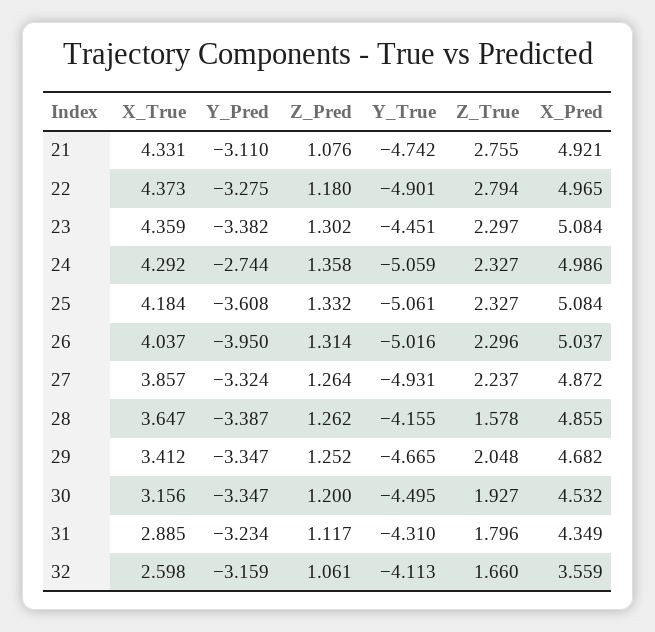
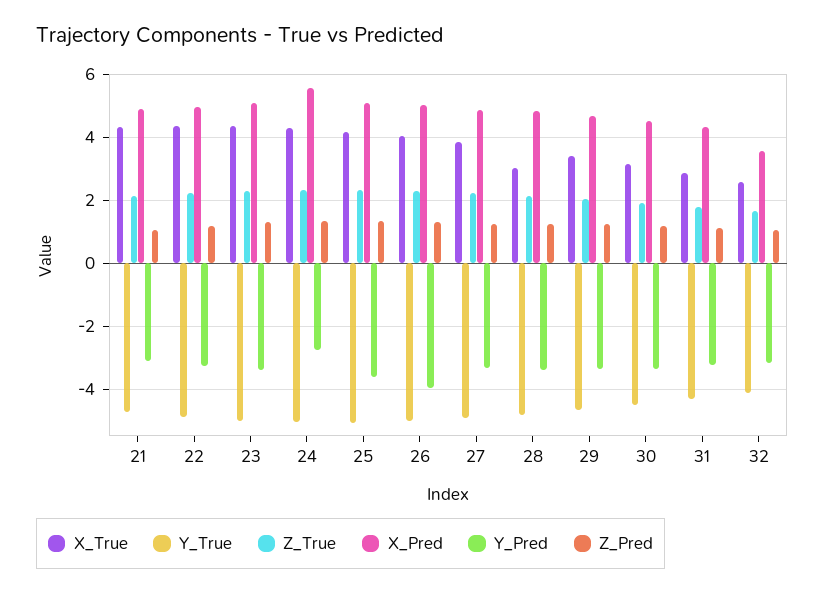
  {
    "X_True": {
      "21": 4.331,
      "22": 4.373,
      "23": 4.359,
      "24": 4.292,
      "25": 4.184,
      "26": 4.037,
      "27": 3.857,
-     "28": 3.647,
+     "28": 3,
      "29": 3.412,
      "30": 3.156,
      "31": 2.885,
      "32": 2.598
    },
    "Y_Pred": {
      "21": -3.11,
      "22": -3.275,
      "23": -3.382,
      "24": -2.744,
      "25": -3.608,
      "26": -3.95,
      "27": -3.324,
      "28": -3.387,
      "29": -3.347,
      "30": -3.347,
      "31": -3.234,
      "32": -3.159
    },
    "Z_Pred": {
      "21": 1.076,
      "22": 1.18,
      "23": 1.302,
      "24": 1.358,
      "25": 1.332,
      "26": 1.314,
      "27": 1.264,
      "28": 1.262,
      "29": 1.252,
      "30": 1.2,
      "31": 1.117,
      "32": 1.061
    },
    "Y_True": {
      "21": -4.742,
      "22": -4.901,
-     "23": -4.451,
+     "23": -5,
      "24": -5.059,
      "25": -5.061,
      "26": -5.016,
      "27": -4.931,
-     "28": -4.155,
+     "28": -4.8,
      "29": -4.665,
      "30": -4.495,
      "31": -4.31,
      "32": -4.113
    },
    "Z_True": {
-     "21": 2.755,
+     "21": 2.2,
-     "22": 2.794,
+     "22": 2.2,
      "23": 2.297,
      "24": 2.327,
      "25": 2.327,
      "26": 2.296,
      "27": 2.237,
-     "28": 1.578,
+     "28": 2.2,
      "29": 2.048,
      "30": 1.927,
      "31": 1.796,
      "32": 1.66
    },
    "X_Pred": {
      "21": 4.921,
      "22": 4.965,
      "23": 5.084,
-     "24": 4.986,
+     "24": 5.6,
      "25": 5.084,
      "26": 5.037,
      "27": 4.872,
      "28": 4.855,
      "29": 4.682,
      "30": 4.532,
      "31": 4.349,
      "32": 3.559
    }
  }

